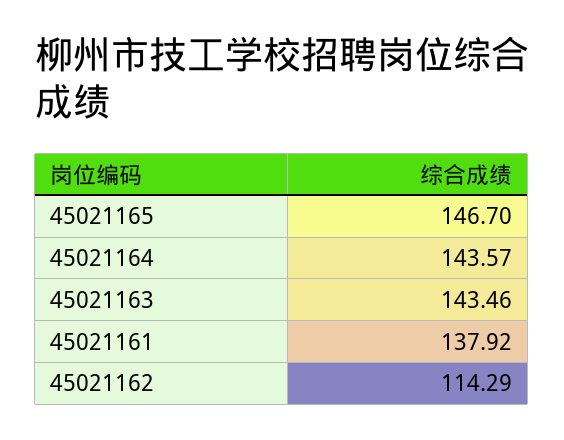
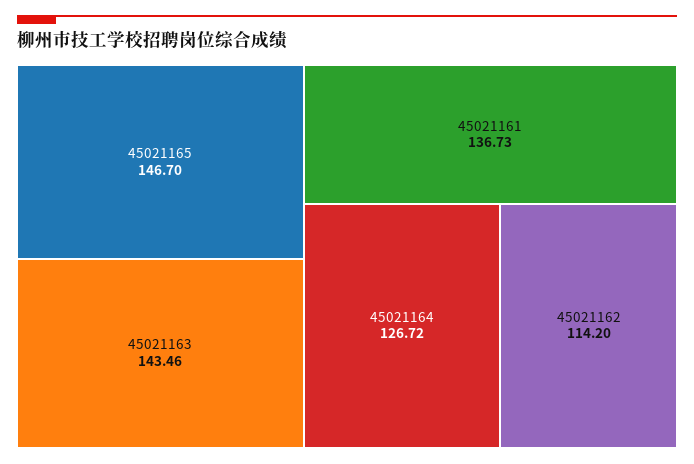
  {
    "45021165": 146.7,
-   "45021164": 143.57,
+   "45021164": 126.72,
    "45021163": 143.46,
-   "45021161": 137.92,
+   "45021161": 136.73,
-   "45021162": 114.29
+   "45021162": 114.2
  }

